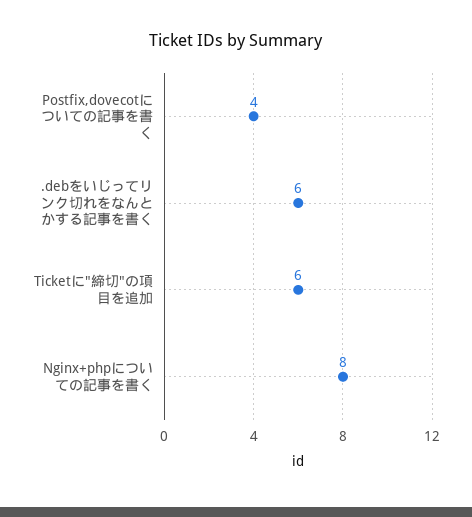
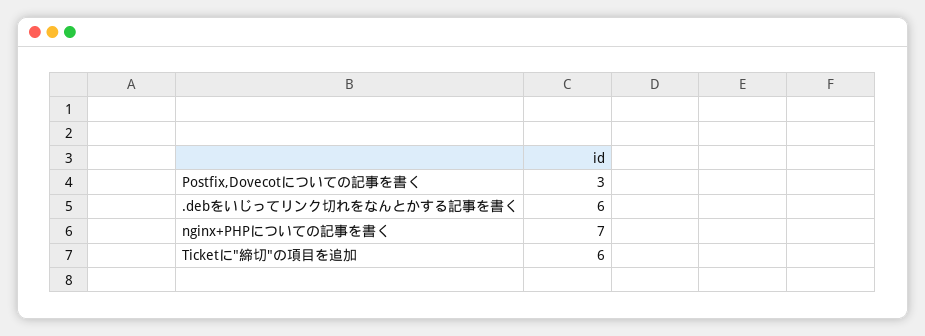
  {
-   "Postfix,dovecotについての記事を書く": 4,
+   "Postfix,dovecotについての記事を書く": 3,
    ".debをいじってリンク切れをなんとかする記事を書く": 6,
    "Ticketに\"締切\"の項目を追加": 6,
-   "Nginx+phpについての記事を書く": 8
+   "Nginx+phpについての記事を書く": 7
  }

